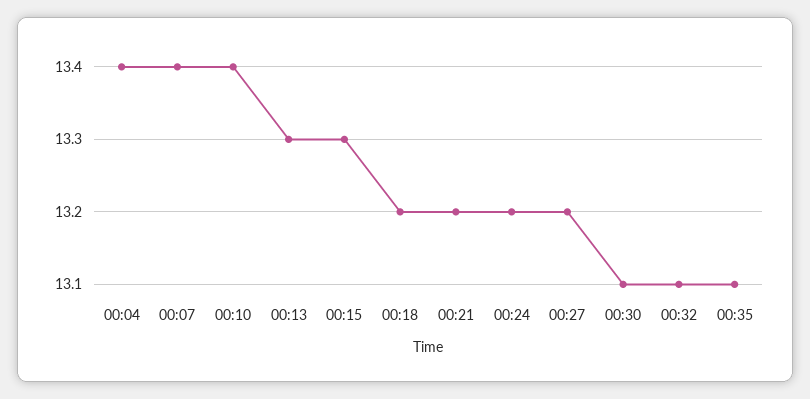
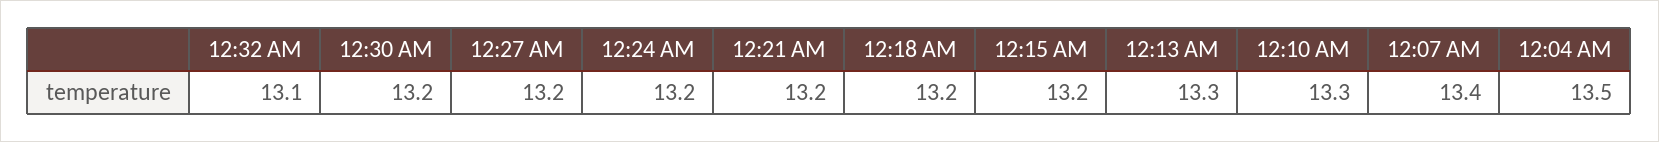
  {
-   "00:04": 13.4,
+   "00:04": 13.5,
    "00:07": 13.4,
-   "00:10": 13.4,
+   "00:10": 13.3,
    "00:13": 13.3,
-   "00:15": 13.3,
+   "00:15": 13.2,
    "00:18": 13.2,
    "00:21": 13.2,
    "00:24": 13.2,
    "00:27": 13.2,
-   "00:30": 13.1,
+   "00:30": 13.2,
-   "00:32": 13.1,
+   "00:32": 13.1
-   "00:35": 13.1
  }

